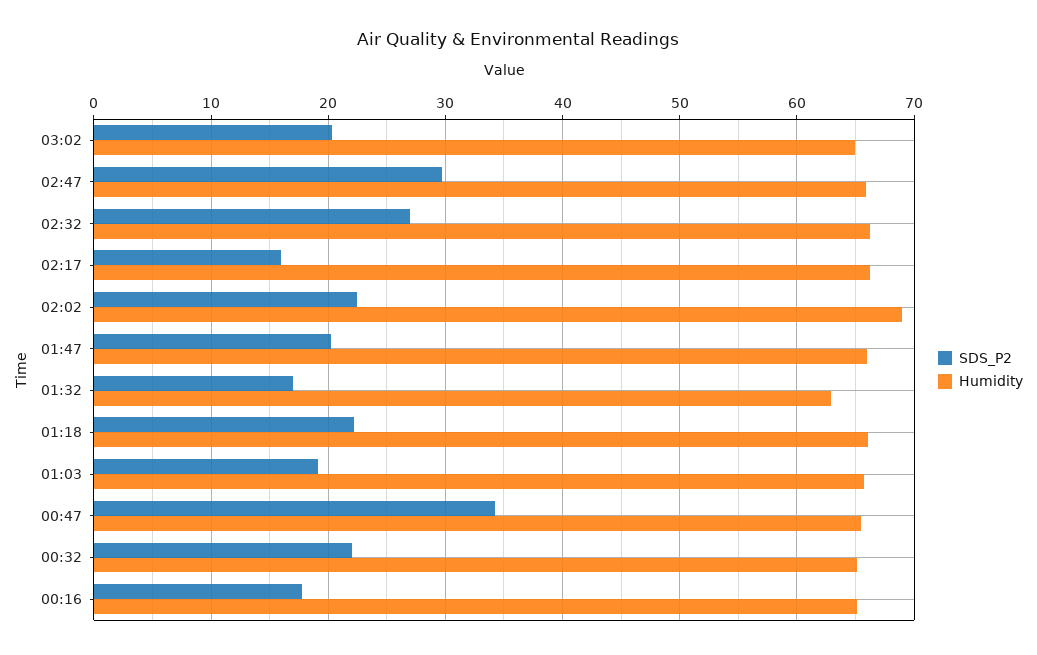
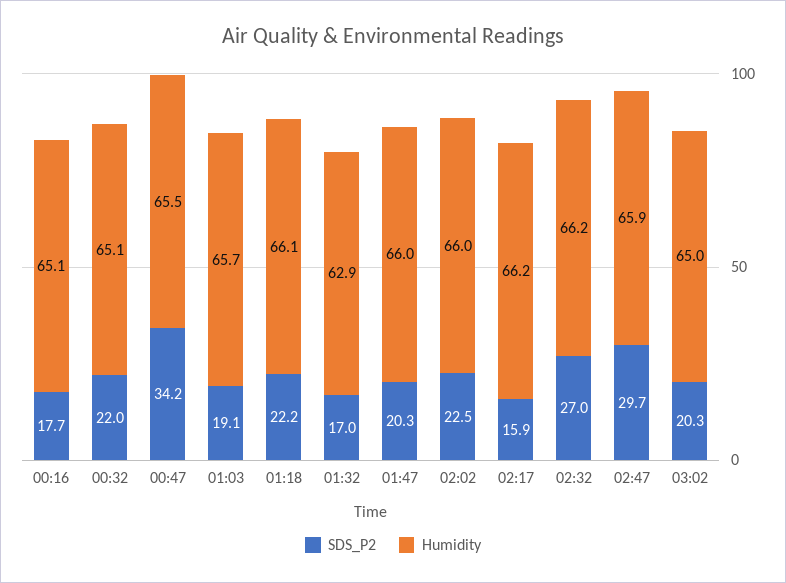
  {
    "SDS_P2": {
      "03:02": 20.3,
      "02:47": 29.7,
      "02:32": 27,
      "02:17": 15.9,
      "02:02": 22.5,
      "01:47": 20.3,
      "01:32": 17,
      "01:18": 22.2,
      "01:03": 19.1,
      "00:47": 34.2,
      "00:32": 22,
      "00:16": 17.7
    },
    "Humidity": {
      "03:02": 65,
      "02:47": 65.9,
      "02:32": 66.2,
      "02:17": 66.2,
-     "02:02": 69,
+     "02:02": 66,
      "01:47": 66,
      "01:32": 62.9,
      "01:18": 66.1,
      "01:03": 65.7,
      "00:47": 65.5,
      "00:32": 65.1,
      "00:16": 65.1
    }
  }

